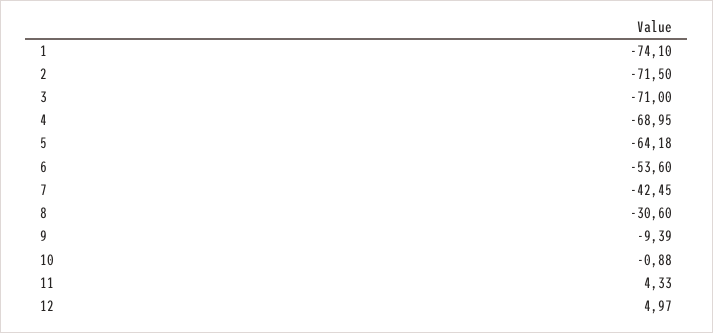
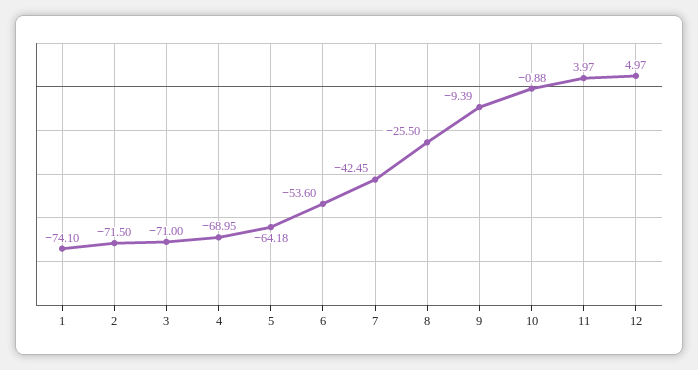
  {
    "1": -74.1,
    "2": -71.5,
    "3": -71,
    "4": -68.95,
    "5": -64.18,
    "6": -53.6,
    "7": -42.45,
-   "8": -30.6,
+   "8": -25.5,
    "9": -9.39,
    "10": -0.88,
-   "11": 4.33,
+   "11": 3.97,
    "12": 4.97
  }

